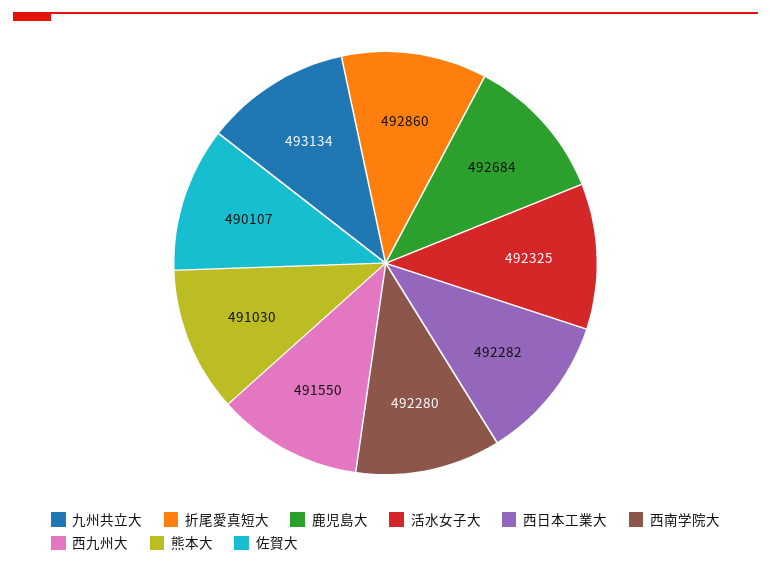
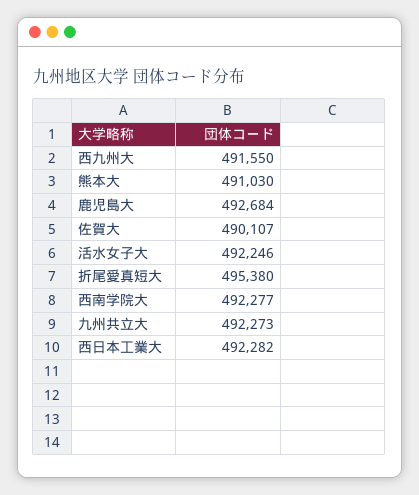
  {
-   "九州共立大": 493134,
+   "九州共立大": 492273,
-   "折尾愛真短大": 492860,
+   "折尾愛真短大": 495380,
    "鹿児島大": 492684,
-   "活水女子大": 492325,
+   "活水女子大": 492246,
    "西日本工業大": 492282,
-   "西南学院大": 492280,
+   "西南学院大": 492277,
    "西九州大": 491550,
    "熊本大": 491030,
    "佐賀大": 490107
  }

